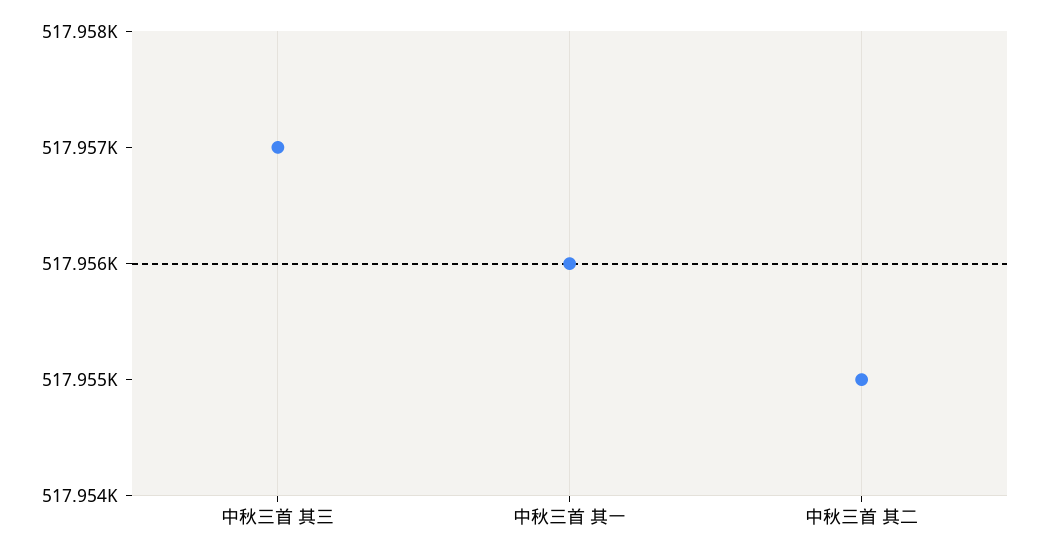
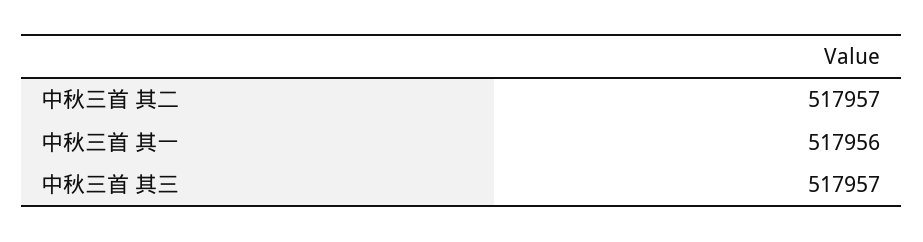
  {
    "中秋三首 其三": 517957,
    "中秋三首 其一": 517956,
-   "中秋三首 其二": 517955
+   "中秋三首 其二": 517957
  }

